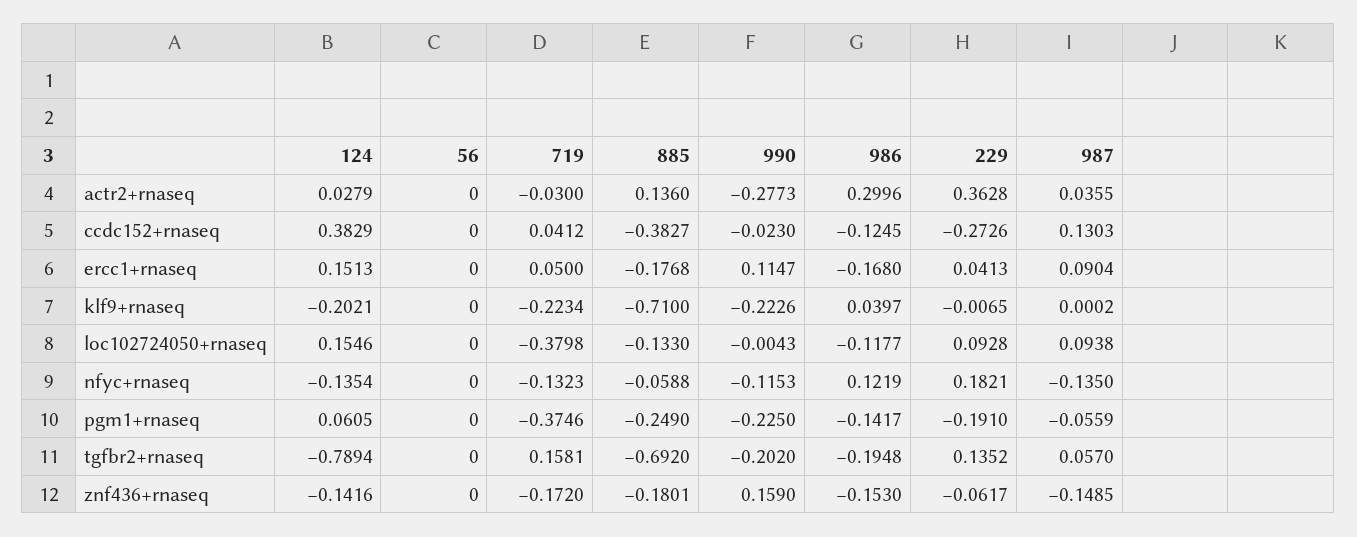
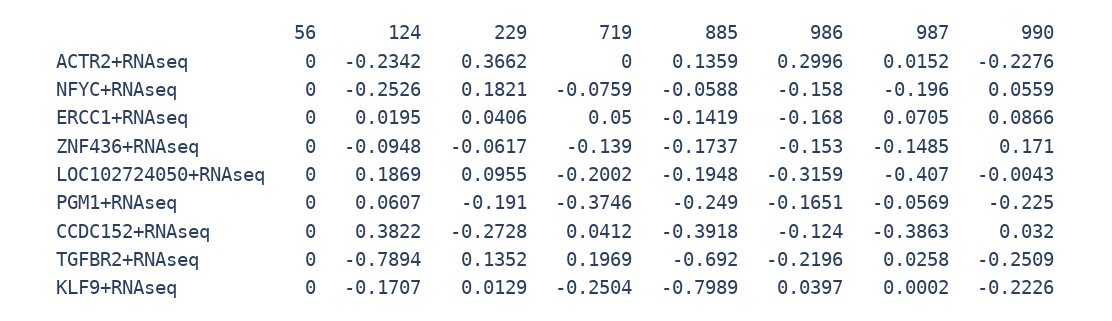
  {
    "124": {
-     "actr2+rnaseq": 0.0279,
+     "actr2+rnaseq": -0.2342,
-     "ccdc152+rnaseq": 0.3829,
+     "ccdc152+rnaseq": 0.3822,
-     "ercc1+rnaseq": 0.1513,
+     "ercc1+rnaseq": 0.0195,
-     "klf9+rnaseq": -0.2021,
+     "klf9+rnaseq": -0.1707,
-     "loc102724050+rnaseq": 0.1546,
+     "loc102724050+rnaseq": 0.1869,
-     "nfyc+rnaseq": -0.1354,
+     "nfyc+rnaseq": -0.2526,
-     "pgm1+rnaseq": 0.0605,
+     "pgm1+rnaseq": 0.0607,
      "tgfbr2+rnaseq": -0.7894,
-     "znf436+rnaseq": -0.1416
+     "znf436+rnaseq": -0.0948
    },
    "56": {
      "actr2+rnaseq": 0,
      "ccdc152+rnaseq": 0,
      "ercc1+rnaseq": 0,
      "klf9+rnaseq": 0,
      "loc102724050+rnaseq": 0,
      "nfyc+rnaseq": 0,
      "pgm1+rnaseq": 0,
      "tgfbr2+rnaseq": 0,
      "znf436+rnaseq": 0
    },
    "719": {
-     "actr2+rnaseq": -0.03,
+     "actr2+rnaseq": 0,
      "ccdc152+rnaseq": 0.0412,
      "ercc1+rnaseq": 0.05,
-     "klf9+rnaseq": -0.2234,
+     "klf9+rnaseq": -0.2504,
-     "loc102724050+rnaseq": -0.3798,
+     "loc102724050+rnaseq": -0.2002,
-     "nfyc+rnaseq": -0.1323,
+     "nfyc+rnaseq": -0.0759,
      "pgm1+rnaseq": -0.3746,
-     "tgfbr2+rnaseq": 0.1581,
+     "tgfbr2+rnaseq": 0.1969,
-     "znf436+rnaseq": -0.172
+     "znf436+rnaseq": -0.139
    },
    "885": {
-     "actr2+rnaseq": 0.136,
+     "actr2+rnaseq": 0.1359,
-     "ccdc152+rnaseq": -0.3827,
+     "ccdc152+rnaseq": -0.3918,
-     "ercc1+rnaseq": -0.1768,
+     "ercc1+rnaseq": -0.1419,
-     "klf9+rnaseq": -0.71,
+     "klf9+rnaseq": -0.7989,
-     "loc102724050+rnaseq": -0.133,
+     "loc102724050+rnaseq": -0.1948,
      "nfyc+rnaseq": -0.0588,
      "pgm1+rnaseq": -0.249,
      "tgfbr2+rnaseq": -0.692,
-     "znf436+rnaseq": -0.1801
+     "znf436+rnaseq": -0.1737
    },
    "990": {
-     "actr2+rnaseq": -0.2773,
+     "actr2+rnaseq": -0.2276,
-     "ccdc152+rnaseq": -0.023,
+     "ccdc152+rnaseq": 0.032,
-     "ercc1+rnaseq": 0.1147,
+     "ercc1+rnaseq": 0.0866,
      "klf9+rnaseq": -0.2226,
      "loc102724050+rnaseq": -0.0043,
-     "nfyc+rnaseq": -0.1153,
+     "nfyc+rnaseq": 0.0559,
      "pgm1+rnaseq": -0.225,
-     "tgfbr2+rnaseq": -0.202,
+     "tgfbr2+rnaseq": -0.2509,
-     "znf436+rnaseq": 0.159
+     "znf436+rnaseq": 0.171
    },
    "986": {
      "actr2+rnaseq": 0.2996,
-     "ccdc152+rnaseq": -0.1245,
+     "ccdc152+rnaseq": -0.124,
      "ercc1+rnaseq": -0.168,
      "klf9+rnaseq": 0.0397,
-     "loc102724050+rnaseq": -0.1177,
+     "loc102724050+rnaseq": -0.3159,
-     "nfyc+rnaseq": 0.1219,
+     "nfyc+rnaseq": -0.158,
-     "pgm1+rnaseq": -0.1417,
+     "pgm1+rnaseq": -0.1651,
-     "tgfbr2+rnaseq": -0.1948,
+     "tgfbr2+rnaseq": -0.2196,
      "znf436+rnaseq": -0.153
    },
    "229": {
-     "actr2+rnaseq": 0.3628,
+     "actr2+rnaseq": 0.3662,
-     "ccdc152+rnaseq": -0.2726,
+     "ccdc152+rnaseq": -0.2728,
-     "ercc1+rnaseq": 0.0413,
+     "ercc1+rnaseq": 0.0406,
-     "klf9+rnaseq": -0.0065,
+     "klf9+rnaseq": 0.0129,
-     "loc102724050+rnaseq": 0.0928,
+     "loc102724050+rnaseq": 0.0955,
      "nfyc+rnaseq": 0.1821,
      "pgm1+rnaseq": -0.191,
      "tgfbr2+rnaseq": 0.1352,
      "znf436+rnaseq": -0.0617
    },
    "987": {
-     "actr2+rnaseq": 0.0355,
+     "actr2+rnaseq": 0.0152,
-     "ccdc152+rnaseq": 0.1303,
+     "ccdc152+rnaseq": -0.3863,
-     "ercc1+rnaseq": 0.0904,
+     "ercc1+rnaseq": 0.0705,
      "klf9+rnaseq": 0.0002,
-     "loc102724050+rnaseq": 0.0938,
+     "loc102724050+rnaseq": -0.407,
-     "nfyc+rnaseq": -0.135,
+     "nfyc+rnaseq": -0.196,
-     "pgm1+rnaseq": -0.0559,
+     "pgm1+rnaseq": -0.0569,
-     "tgfbr2+rnaseq": 0.057,
+     "tgfbr2+rnaseq": 0.0258,
      "znf436+rnaseq": -0.1485
    }
  }

